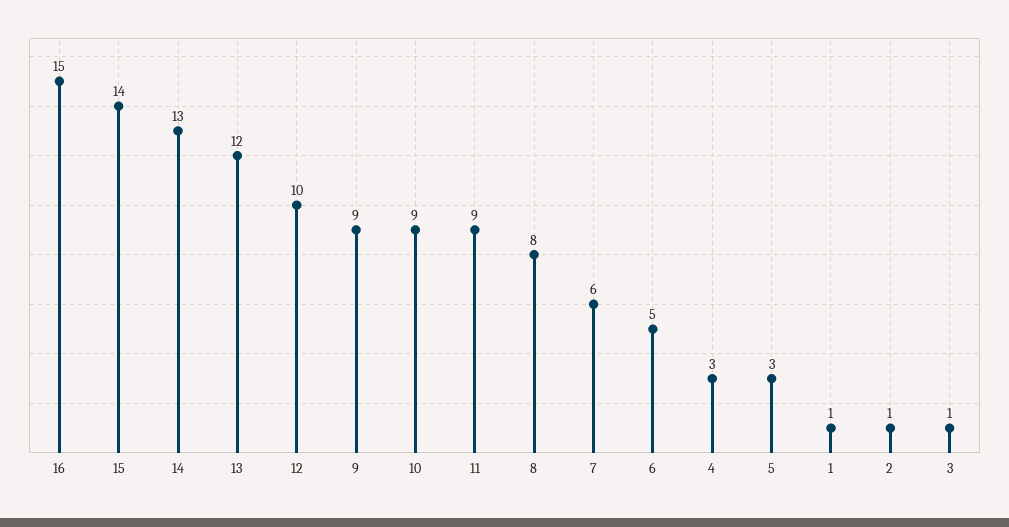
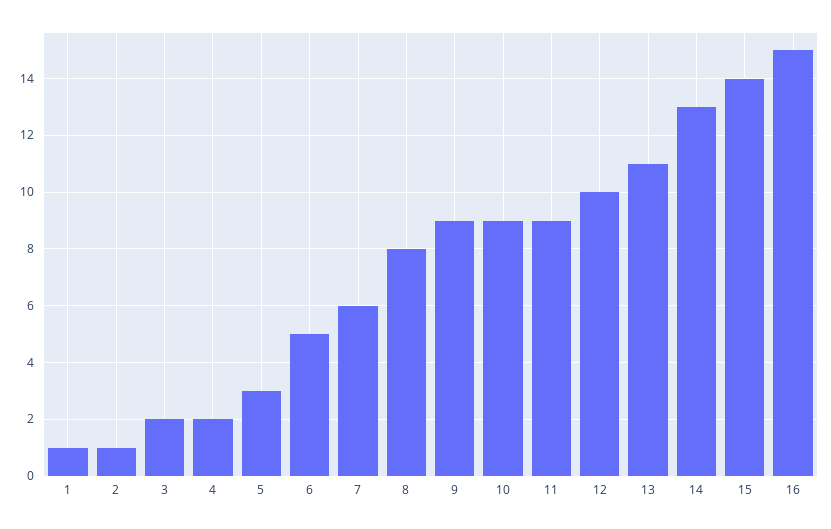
  {
    "16": 15,
    "15": 14,
    "14": 13,
-   "13": 12,
+   "13": 11,
    "12": 10,
    "9": 9,
    "10": 9,
    "11": 9,
    "8": 8,
    "7": 6,
    "6": 5,
-   "4": 3,
+   "4": 2,
    "5": 3,
    "1": 1,
    "2": 1,
-   "3": 1
+   "3": 2
  }

